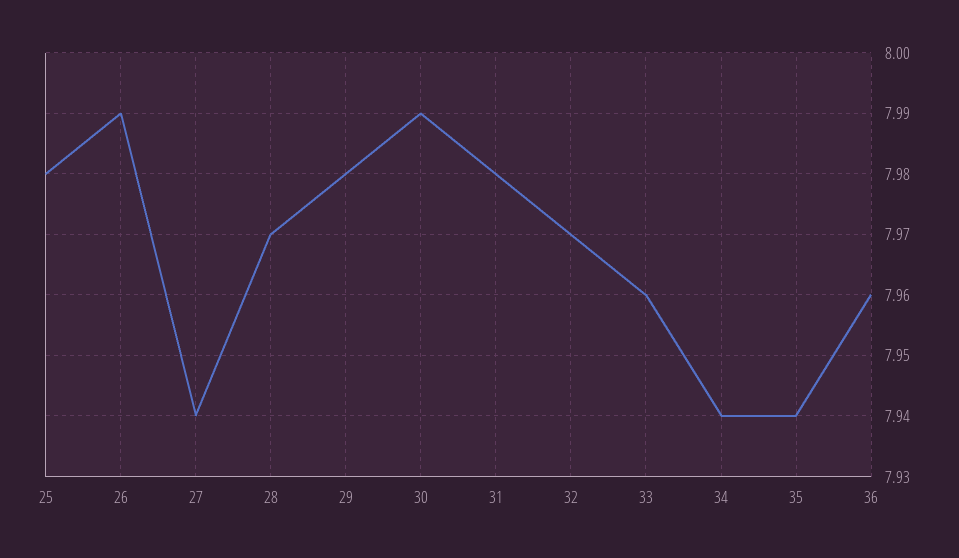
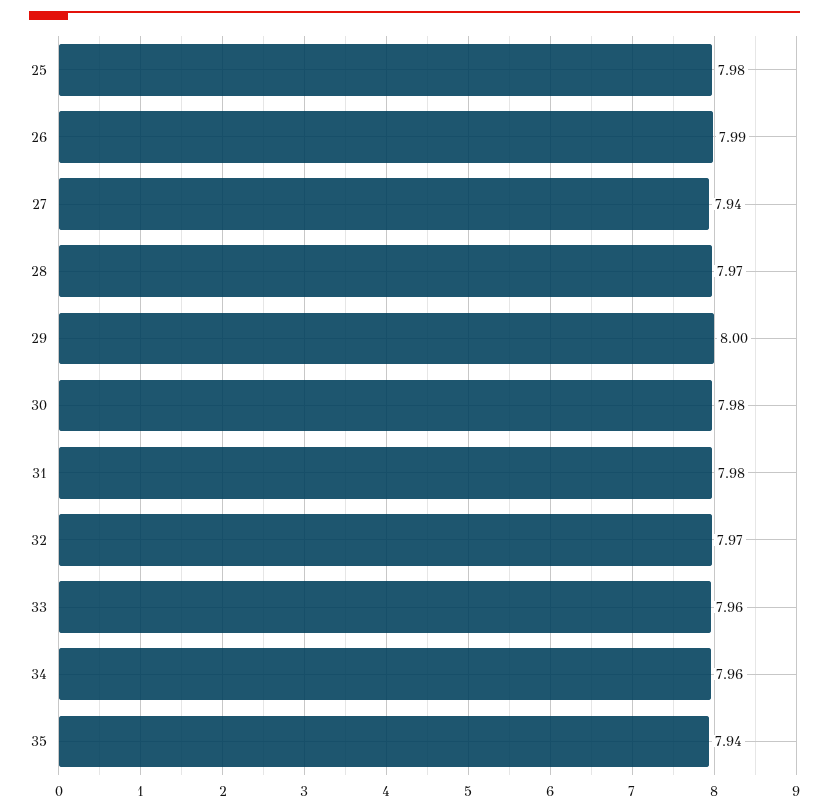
  {
    "25": 7.98,
    "26": 7.99,
    "27": 7.94,
    "28": 7.97,
-   "29": 7.98,
+   "29": 8,
-   "30": 7.99,
+   "30": 7.98,
    "31": 7.98,
    "32": 7.97,
    "33": 7.96,
-   "34": 7.94,
+   "34": 7.96,
-   "35": 7.94,
+   "35": 7.94
-   "36": 7.96
  }

